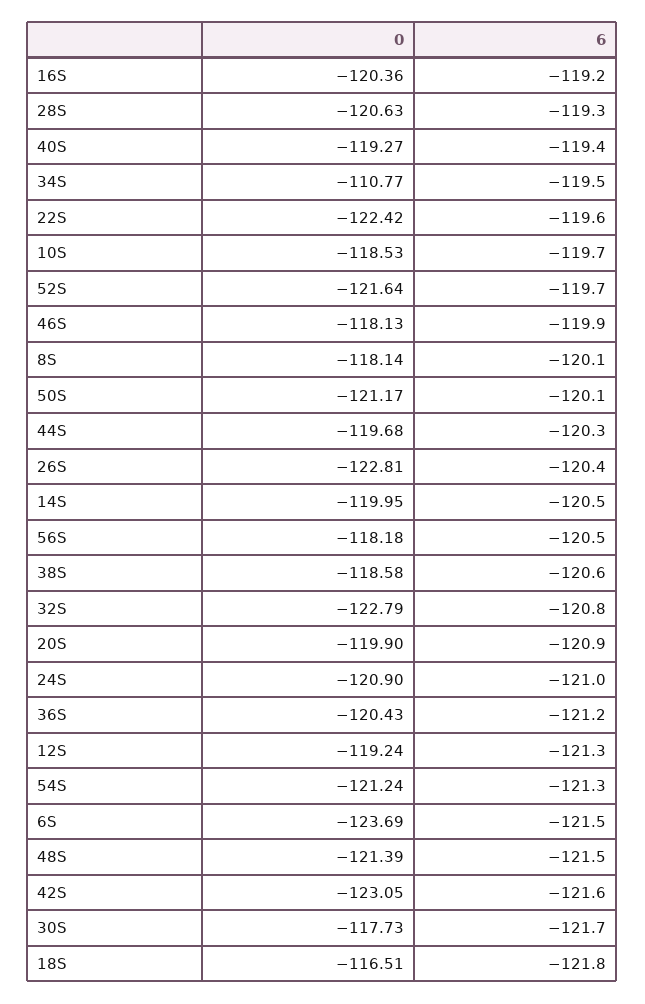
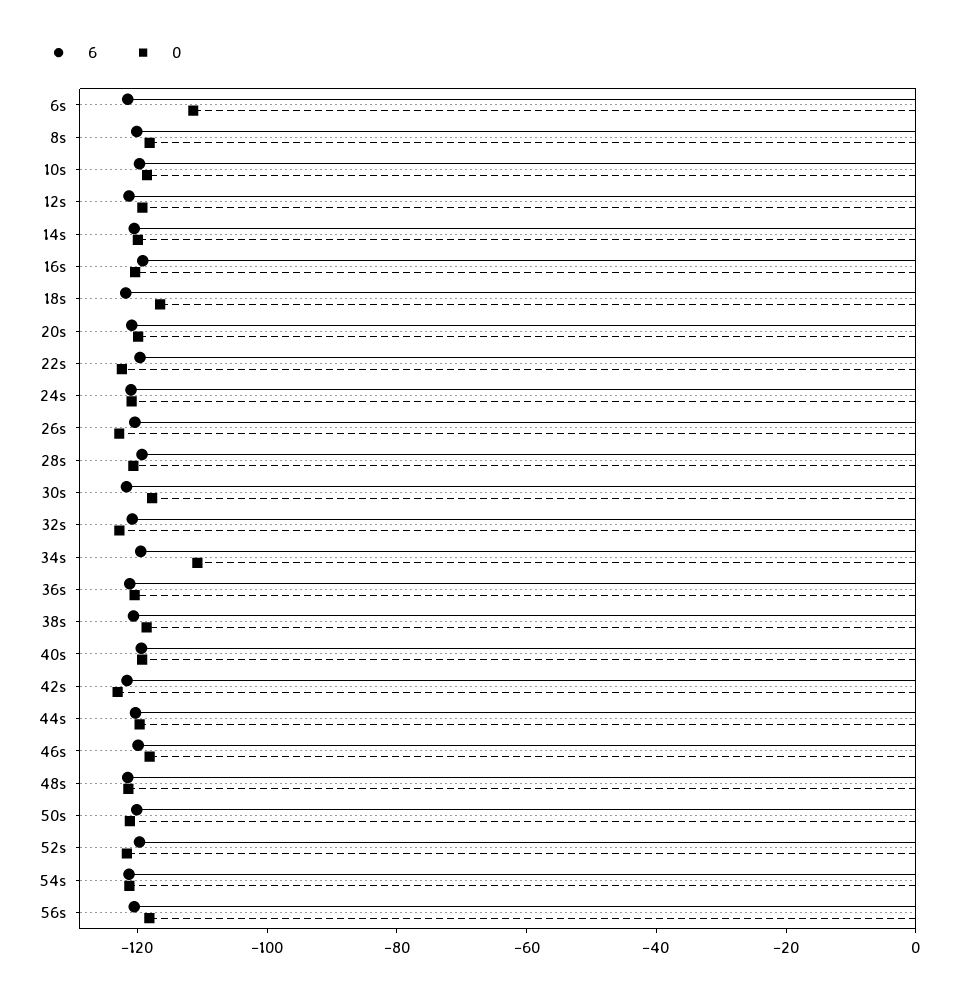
  {
    "0": {
      "16S": -120.36,
      "28S": -120.63,
      "40S": -119.27,
      "34S": -110.77,
      "22S": -122.42,
      "10S": -118.53,
      "52S": -121.64,
      "46S": -118.13,
      "8S": -118.14,
      "50S": -121.17,
      "44S": -119.68,
      "26S": -122.81,
      "14S": -119.95,
      "56S": -118.18,
      "38S": -118.58,
      "32S": -122.79,
      "20S": -119.9,
      "24S": -120.9,
      "36S": -120.43,
      "12S": -119.24,
      "54S": -121.24,
-     "6S": -123.69,
+     "6S": -110,
      "48S": -121.39,
      "42S": -123.05,
      "30S": -117.73,
      "18S": -116.51
    },
    "6": {
      "16S": -119.2,
      "28S": -119.3,
      "40S": -119.4,
      "34S": -119.5,
      "22S": -119.6,
      "10S": -119.7,
      "52S": -119.7,
      "46S": -119.9,
      "8S": -120.1,
      "50S": -120.1,
      "44S": -120.3,
      "26S": -120.4,
      "14S": -120.5,
      "56S": -120.5,
      "38S": -120.6,
      "32S": -120.8,
      "20S": -120.9,
      "24S": -121,
      "36S": -121.2,
      "12S": -121.3,
      "54S": -121.3,
      "6S": -121.5,
      "48S": -121.5,
      "42S": -121.6,
      "30S": -121.7,
      "18S": -121.8
    }
  }

